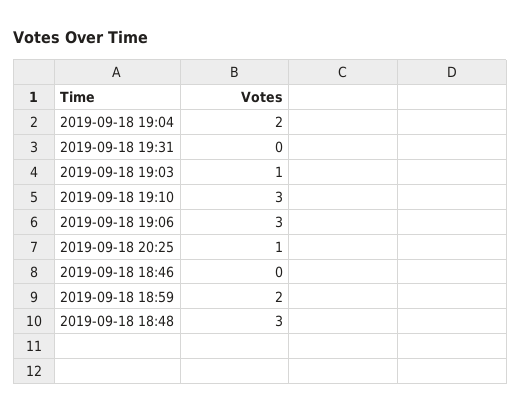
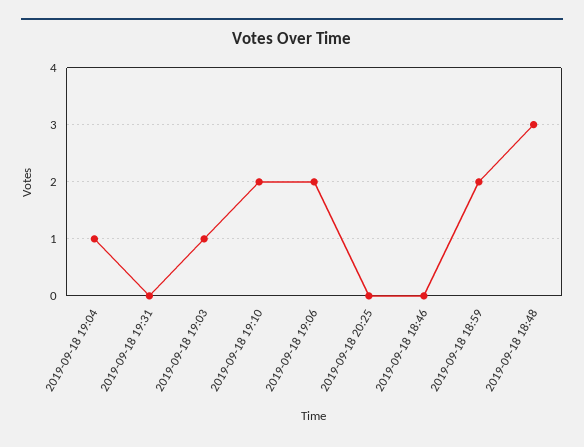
  {
-   "2019-09-18 19:04": 2,
+   "2019-09-18 19:04": 1,
    "2019-09-18 19:31": 0,
    "2019-09-18 19:03": 1,
-   "2019-09-18 19:10": 3,
+   "2019-09-18 19:10": 2,
-   "2019-09-18 19:06": 3,
+   "2019-09-18 19:06": 2,
-   "2019-09-18 20:25": 1,
+   "2019-09-18 20:25": 0,
    "2019-09-18 18:46": 0,
    "2019-09-18 18:59": 2,
    "2019-09-18 18:48": 3
  }

